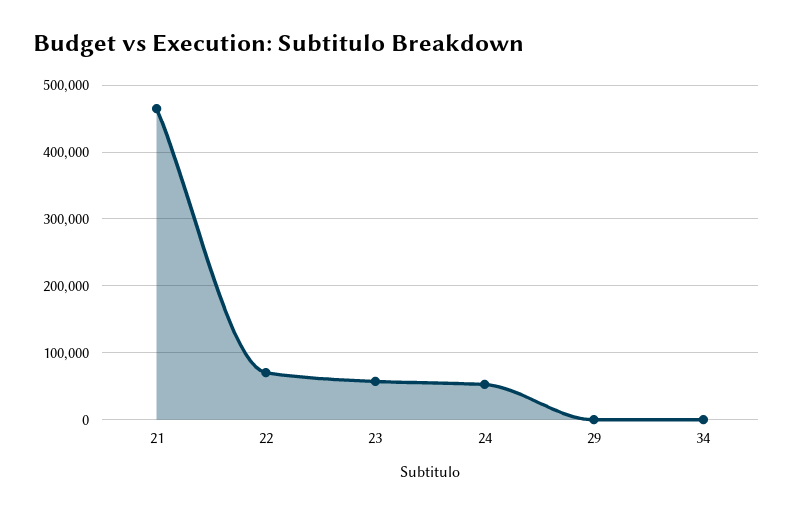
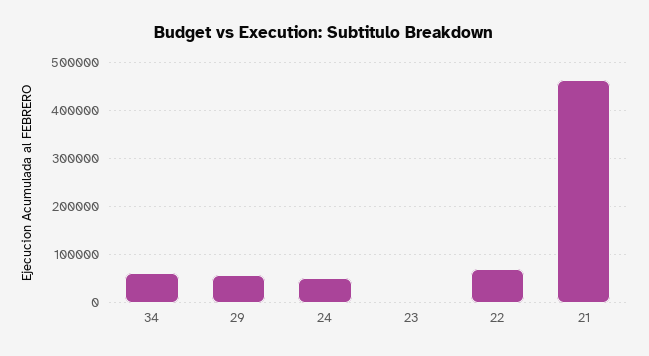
  {
    "21": 460000,
    "22": 70000,
-   "23": 60000,
+   "23": 0,
    "24": 50000,
-   "29": 0,
+   "29": 60000,
-   "34": 0
+   "34": 60000
  }

